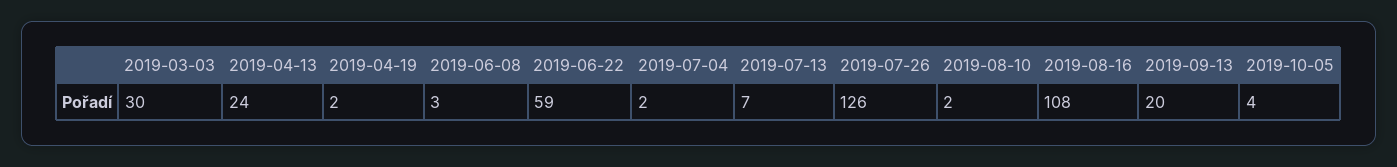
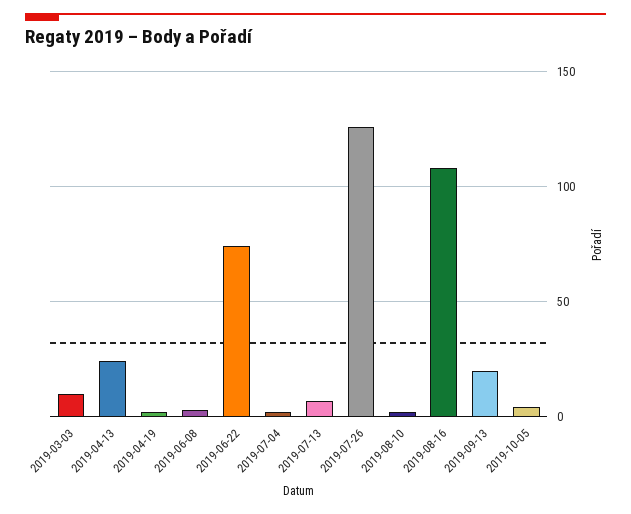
  {
-   "2019-03-03": 30,
+   "2019-03-03": 10,
    "2019-04-13": 24,
    "2019-04-19": 2,
    "2019-06-08": 3,
-   "2019-06-22": 59,
+   "2019-06-22": 75,
    "2019-07-04": 2,
    "2019-07-13": 7,
    "2019-07-26": 126,
    "2019-08-10": 2,
    "2019-08-16": 108,
    "2019-09-13": 20,
    "2019-10-05": 4
  }

